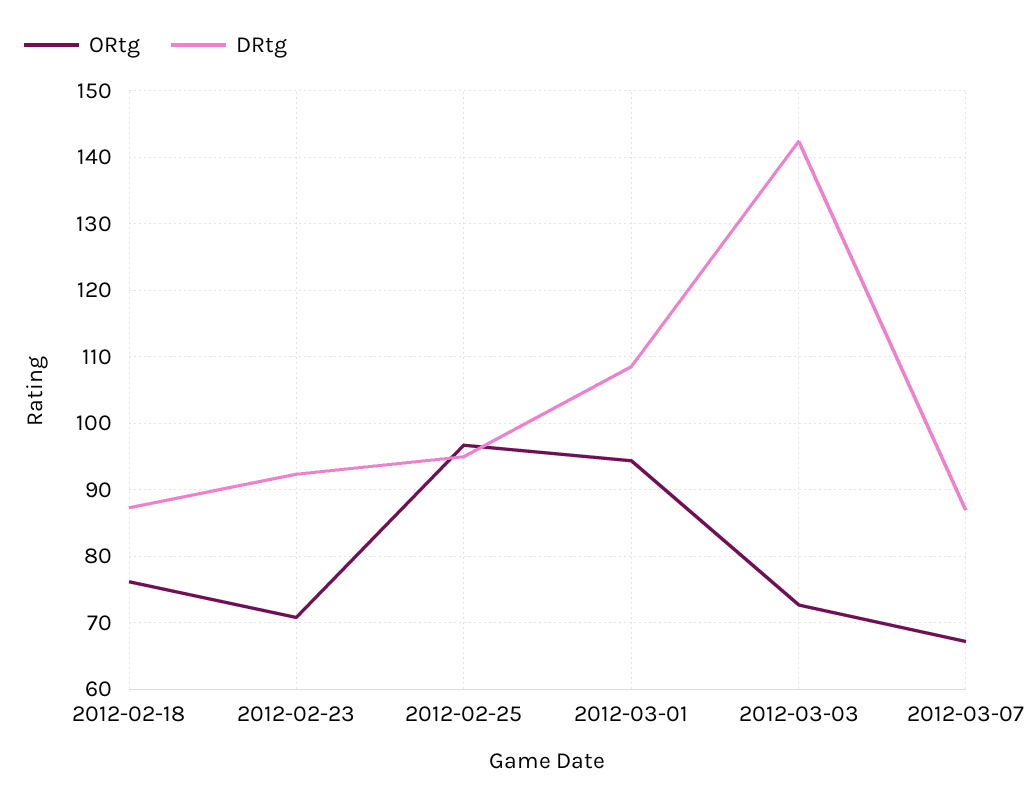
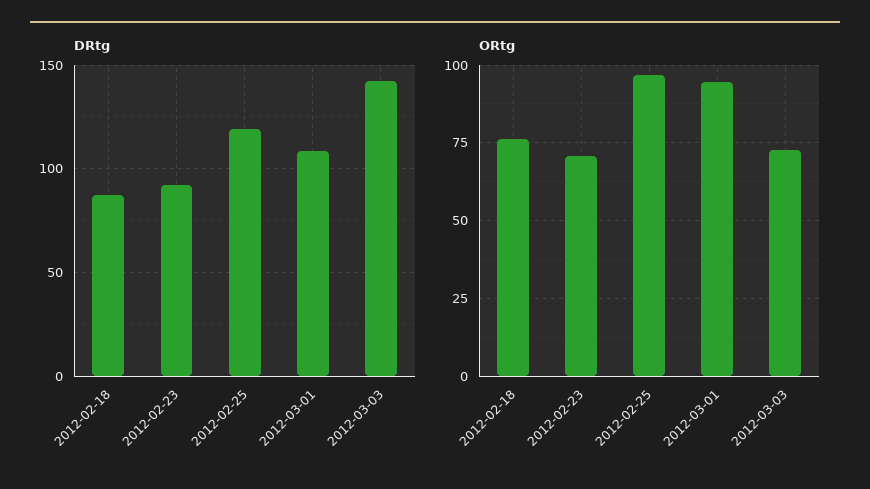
  {
    "ORtg": {
      "2012-02-18": 76,
      "2012-02-23": 71,
      "2012-02-25": 97,
      "2012-03-01": 94,
-     "2012-03-03": 73,
+     "2012-03-03": 73
-     "2012-03-07": 67
    },
    "DRtg": {
      "2012-02-18": 87,
      "2012-02-23": 92,
-     "2012-02-25": 95,
+     "2012-02-25": 120,
      "2012-03-01": 109,
-     "2012-03-03": 142,
+     "2012-03-03": 142
-     "2012-03-07": 87
    }
  }

